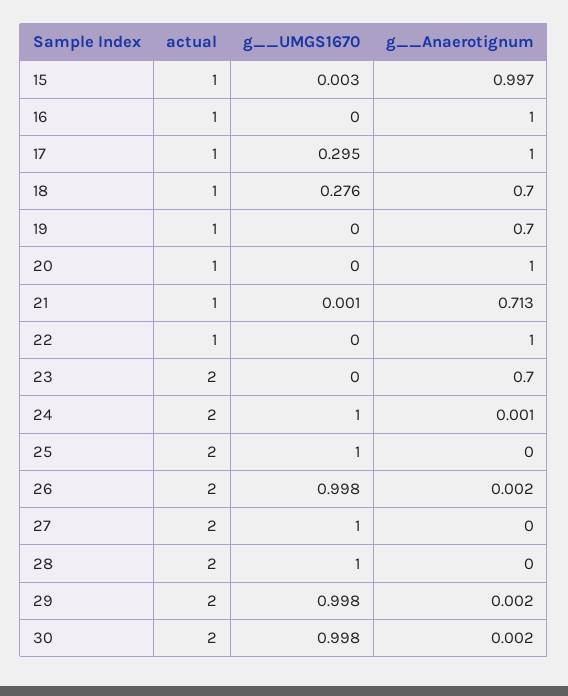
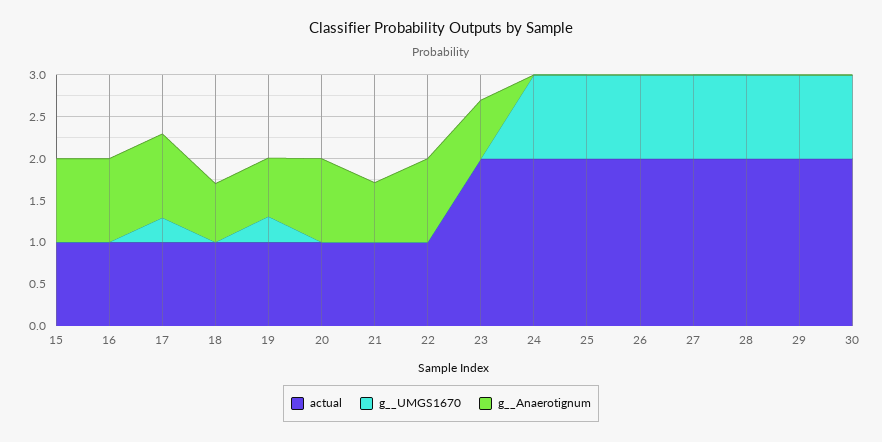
  {
    "actual": {
      "15": 1,
      "16": 1,
      "17": 1,
      "18": 1,
      "19": 1,
      "20": 1,
      "21": 1,
      "22": 1,
      "23": 2,
      "24": 2,
      "25": 2,
      "26": 2,
      "27": 2,
      "28": 2,
      "29": 2,
      "30": 2
    },
    "g__UMGS1670": {
      "15": 0.003,
      "16": 0,
      "17": 0.295,
-     "18": 0.276,
+     "18": 0,
-     "19": 0,
+     "19": 0.3,
      "20": 0,
      "21": 0.001,
      "22": 0,
      "23": 0,
      "24": 1,
      "25": 1,
      "26": 0.998,
      "27": 1,
      "28": 1,
      "29": 0.998,
      "30": 0.998
    },
    "g__Anaerotignum": {
      "15": 0.997,
      "16": 1,
      "17": 1,
      "18": 0.7,
      "19": 0.7,
      "20": 1,
      "21": 0.713,
      "22": 1,
      "23": 0.7,
      "24": 0.001,
      "25": 0,
      "26": 0.002,
      "27": 0,
      "28": 0,
      "29": 0.002,
      "30": 0.002
    }
  }

